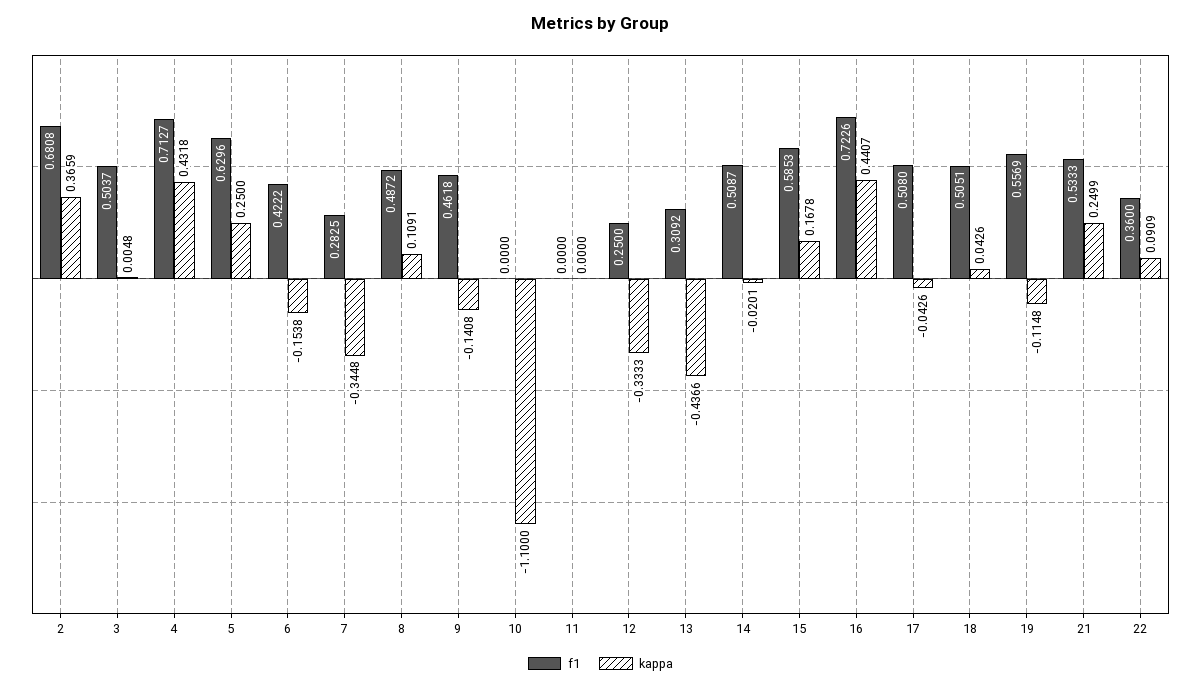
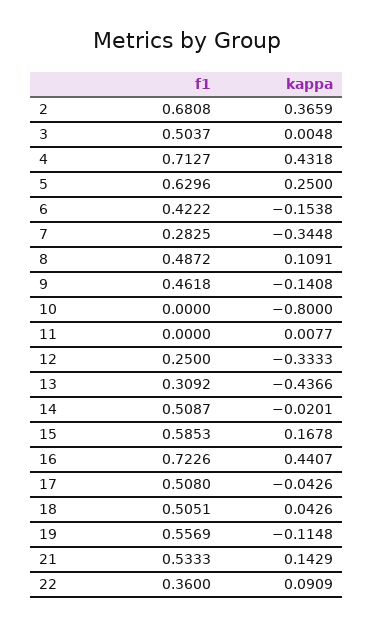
  {
    "f1": {
      "2": 0.6808,
      "3": 0.5037,
      "4": 0.7127,
      "5": 0.6296,
      "6": 0.4222,
      "7": 0.2825,
      "8": 0.4872,
      "9": 0.4618,
      "10": 0,
      "11": 0,
      "12": 0.25,
      "13": 0.3092,
      "14": 0.5087,
      "15": 0.5853,
      "16": 0.7226,
      "17": 0.508,
      "18": 0.5051,
      "19": 0.5569,
      "21": 0.5333,
      "22": 0.36
    },
    "kappa": {
      "2": 0.3659,
      "3": 0.0048,
      "4": 0.4318,
      "5": 0.25,
      "6": -0.1538,
      "7": -0.3448,
      "8": 0.1091,
      "9": -0.1408,
-     "10": -1.1,
+     "10": -0.8,
-     "11": 0,
+     "11": 0.0077,
      "12": -0.3333,
      "13": -0.4366,
      "14": -0.0201,
      "15": 0.1678,
      "16": 0.4407,
      "17": -0.0426,
      "18": 0.0426,
      "19": -0.1148,
-     "21": 0.2499,
+     "21": 0.1429,
      "22": 0.0909
    }
  }

